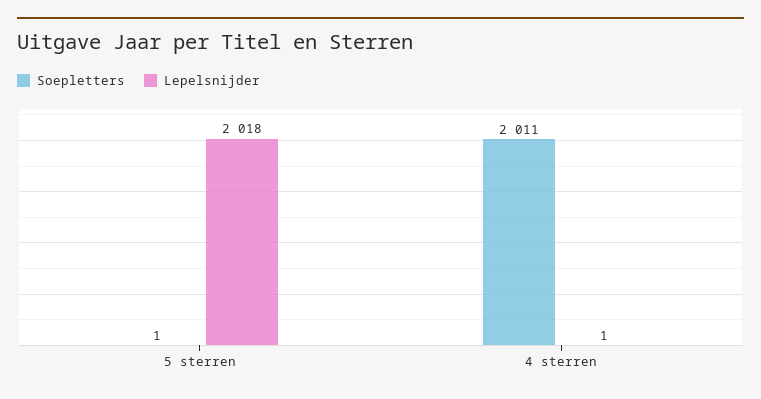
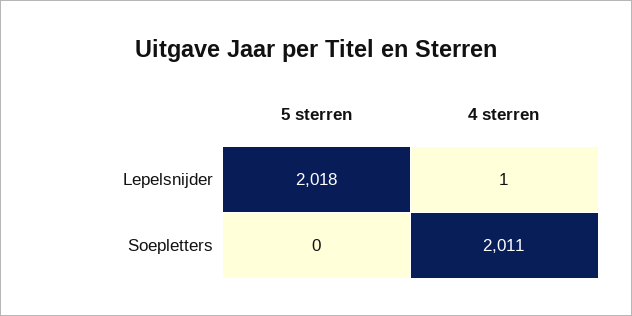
  {
    "Soepletters": {
-     "5 sterren": 1,
+     "5 sterren": 0,
      "4 sterren": 2011
    },
    "Lepelsnijder": {
      "5 sterren": 2018,
      "4 sterren": 1
    }
  }

